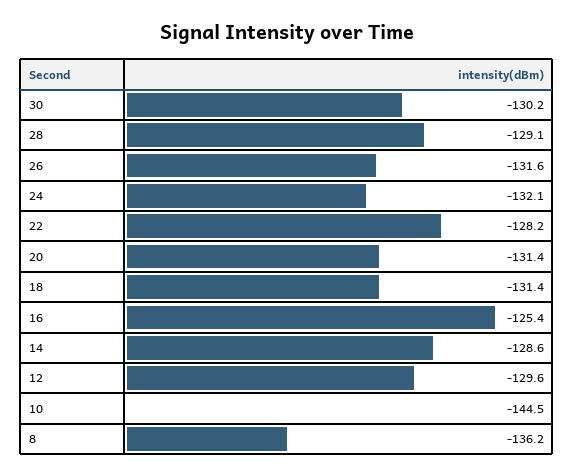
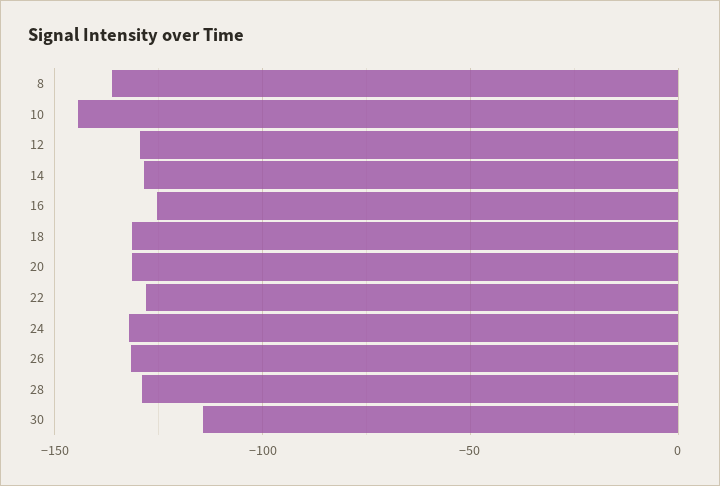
  {
-   "30": -130.2,
+   "30": -115,
    "28": -129.1,
    "26": -131.6,
    "24": -132.1,
    "22": -128.2,
    "20": -131.4,
    "18": -131.4,
    "16": -125.4,
    "14": -128.6,
    "12": -129.6,
    "10": -144.5,
    "8": -136.2
  }

